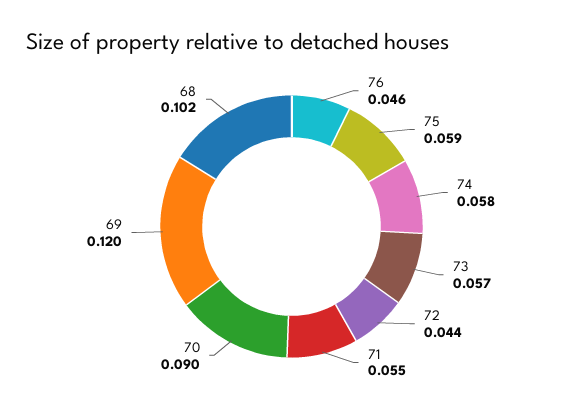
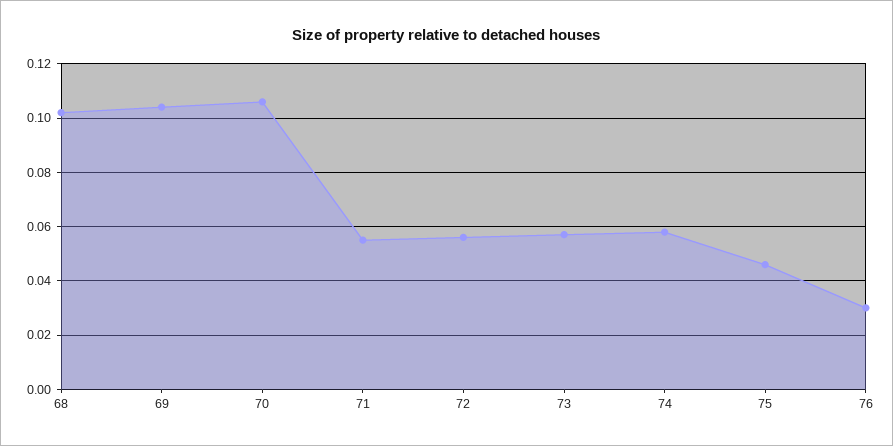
  {
-   "76": 0.046,
+   "76": 0.03,
-   "75": 0.059,
+   "75": 0.045,
    "74": 0.058,
    "73": 0.057,
-   "72": 0.044,
+   "72": 0.055,
    "71": 0.055,
-   "70": 0.09,
+   "70": 0.105,
-   "69": 0.12,
+   "69": 0.105,
    "68": 0.102
  }

